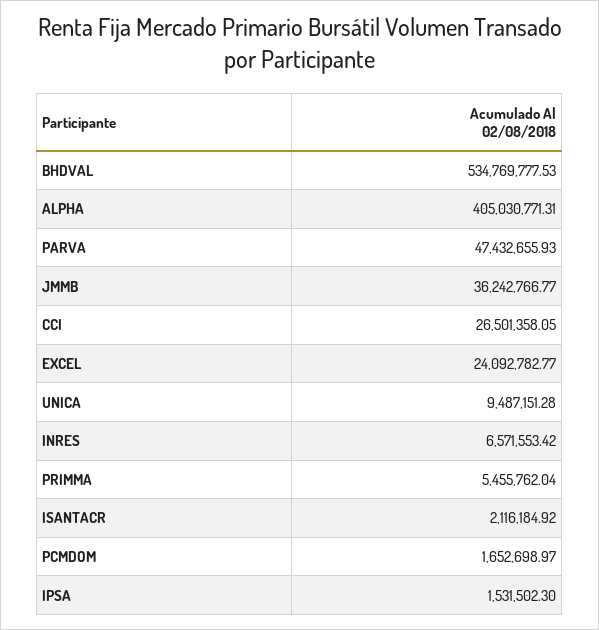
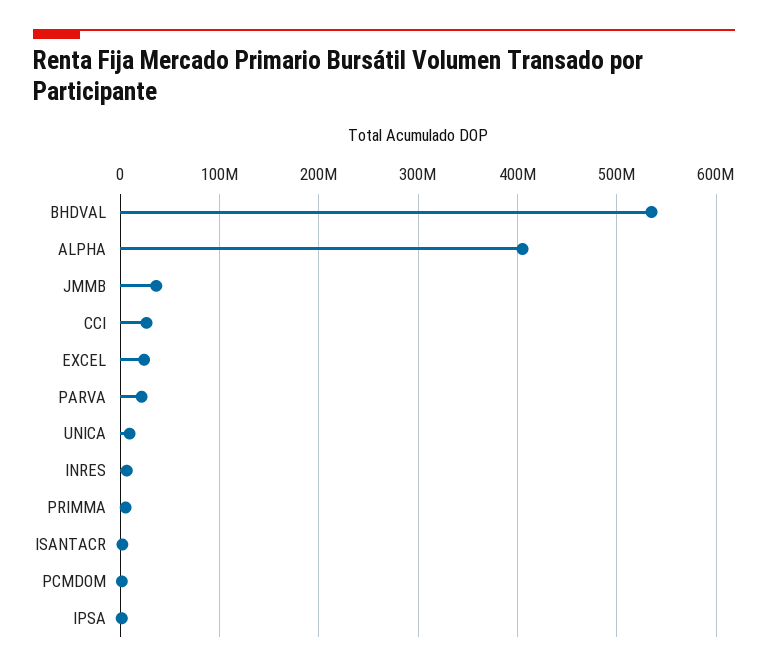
  {
    "BHDVAL": 534769777.53,
    "ALPHA": 405030771.31,
-   "PARVA": 47432655.93,
+   "PARVA": 20000000,
    "JMMB": 36242766.77,
    "CCI": 26501358.05,
    "EXCEL": 24092782.77,
    "UNICA": 9487151.28,
    "INRES": 6571553.42,
    "PRIMMA": 5455762.04,
    "ISANTACR": 2116184.92,
    "PCMDOM": 1652698.97,
    "IPSA": 1531502.3
  }

